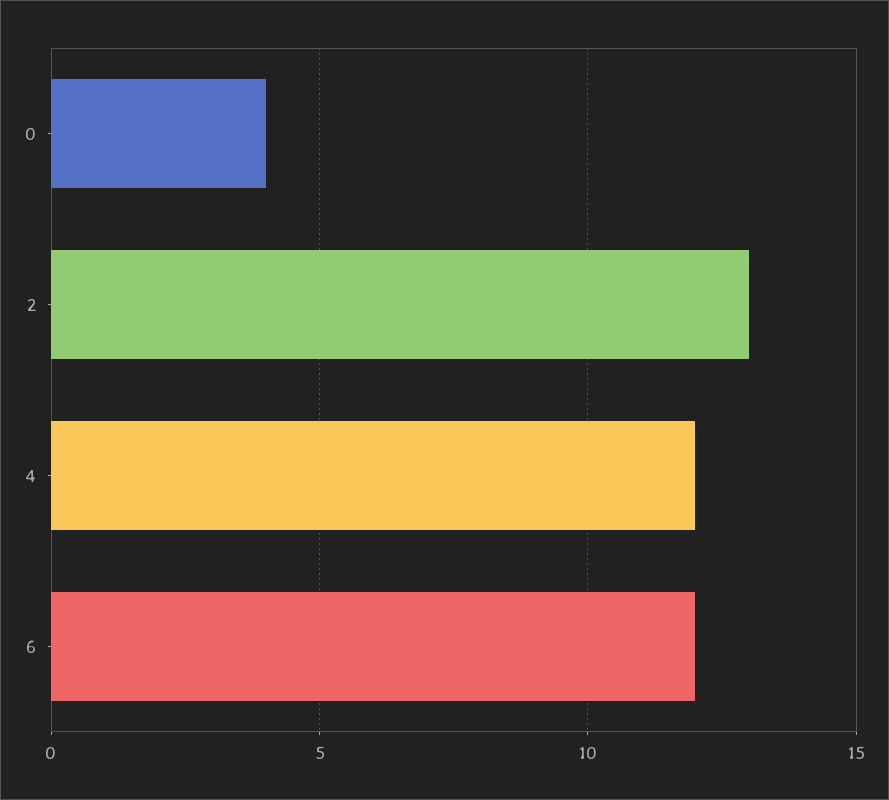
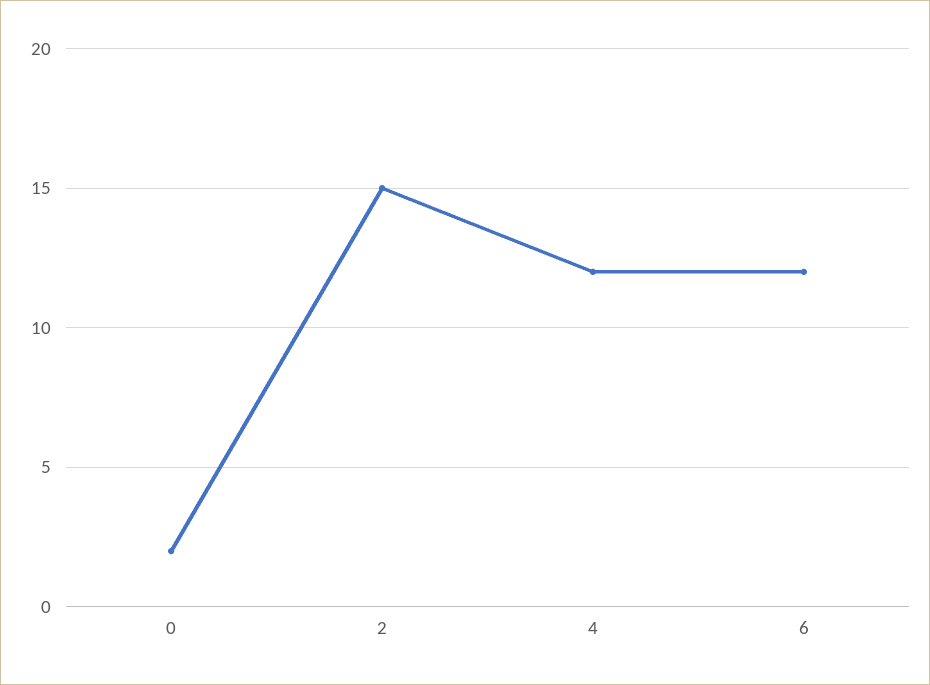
  {
-   "0": 4,
+   "0": 2,
-   "2": 13,
+   "2": 15,
    "4": 12,
    "6": 12
  }

